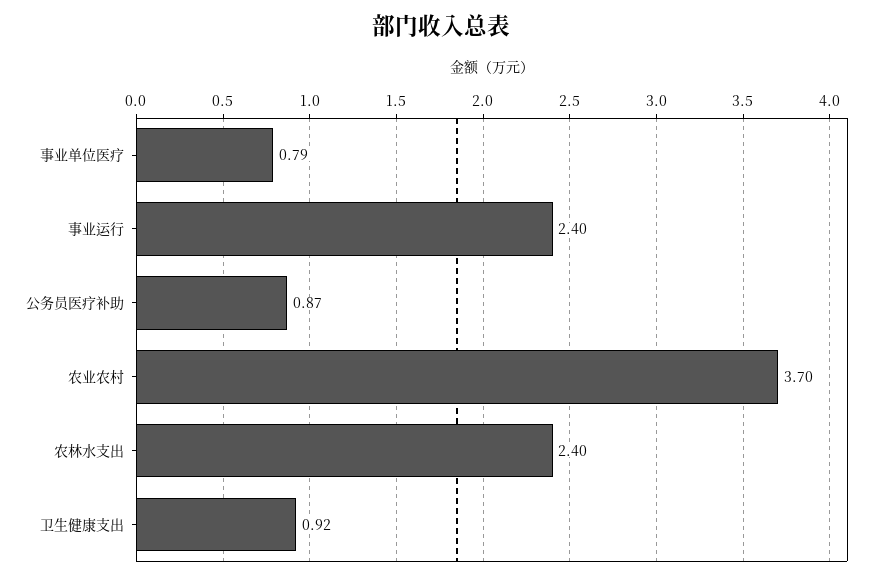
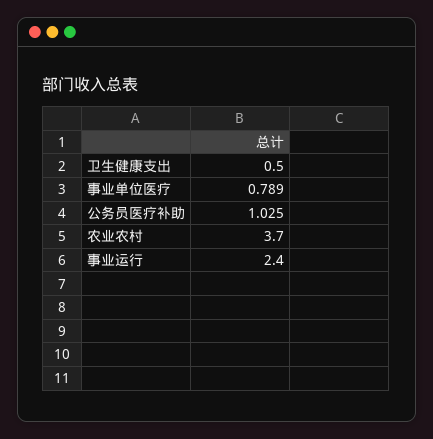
  {
    "事业单位医疗": 0.789,
    "事业运行": 2.4,
-   "公务员医疗补助": 0.87,
+   "公务员医疗补助": 1.025,
    "农业农村": 3.7,
-   "农林水支出": 2.4,
-   "卫生健康支出": 0.92
+   "卫生健康支出": 0.5
  }

